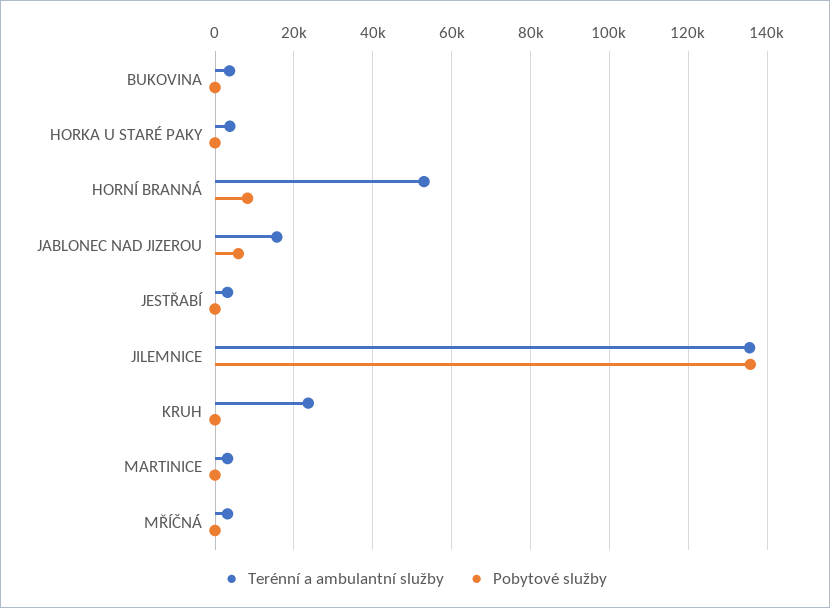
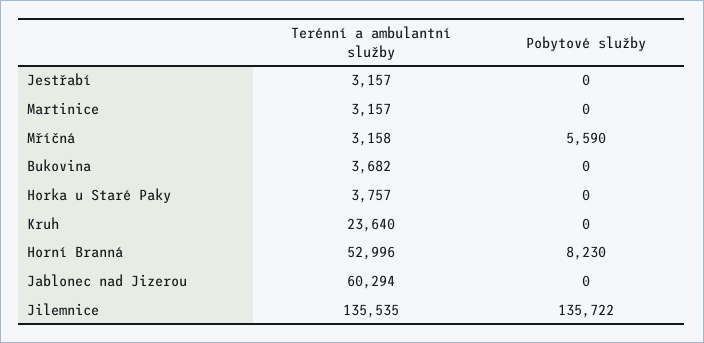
  {
    "Terénní a ambulantní služby": {
      "BUKOVINA": 3682,
      "HORKA U STARÉ PAKY": 3757,
      "HORNÍ BRANNÁ": 52996,
-     "JABLONEC NAD JIZEROU": 16000,
+     "JABLONEC NAD JIZEROU": 60294,
      "JESTŘABÍ": 3157,
      "JILEMNICE": 135535,
      "KRUH": 23640,
      "MARTINICE": 3157,
      "MŘÍČNÁ": 3158
    },
    "Pobytové služby": {
      "BUKOVINA": 0,
      "HORKA U STARÉ PAKY": 0,
      "HORNÍ BRANNÁ": 8230,
-     "JABLONEC NAD JIZEROU": 6000,
+     "JABLONEC NAD JIZEROU": 0,
      "JESTŘABÍ": 0,
      "JILEMNICE": 135722,
      "KRUH": 0,
      "MARTINICE": 0,
-     "MŘÍČNÁ": 0
+     "MŘÍČNÁ": 5590
    }
  }

